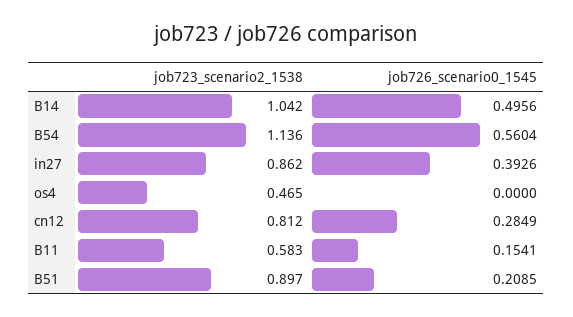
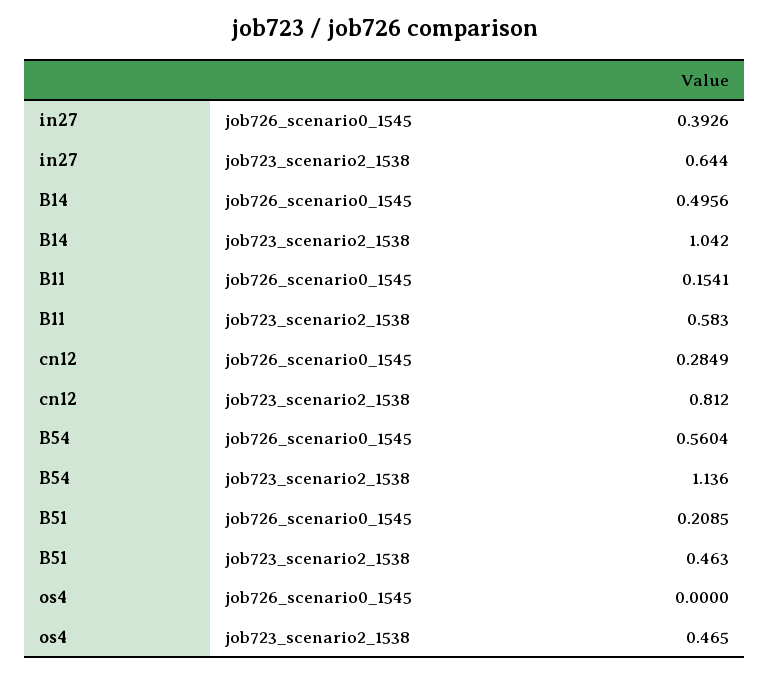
  {
    "job723_scenario2_1538": {
      "B14": 1.042,
      "B54": 1.136,
-     "in27": 0.862,
+     "in27": 0.644,
      "os4": 0.465,
      "cn12": 0.812,
      "B11": 0.583,
-     "B51": 0.897
+     "B51": 0.463
    },
    "job726_scenario0_1545": {
      "B14": 0.4956,
      "B54": 0.5604,
      "in27": 0.3926,
      "os4": 0,
      "cn12": 0.2849,
      "B11": 0.1541,
      "B51": 0.2085
    }
  }

